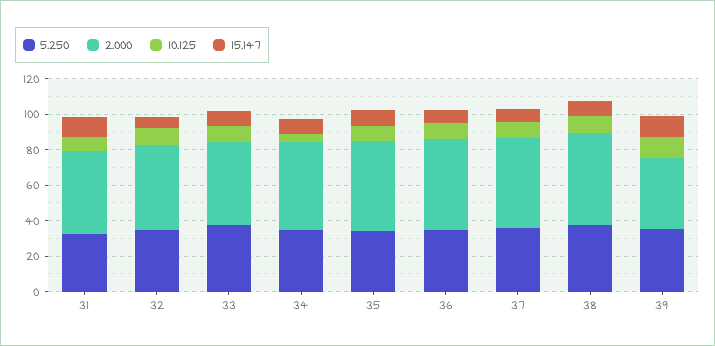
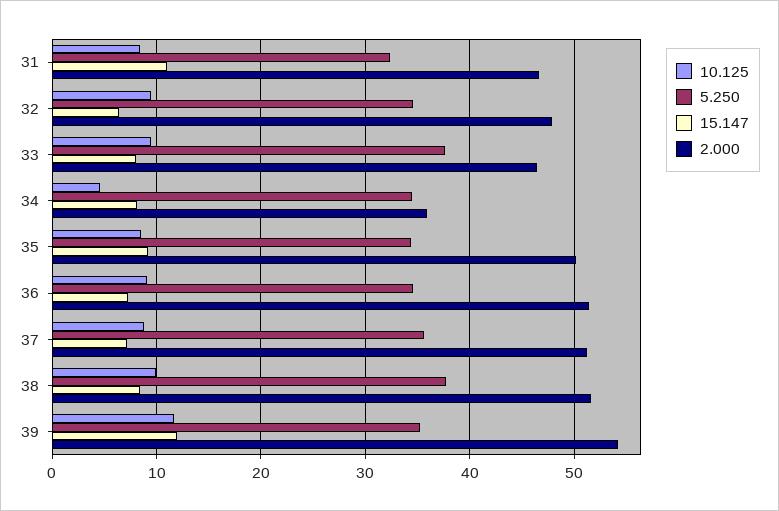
  {
    "5.250": {
      "31": 32,
      "32": 35,
      "33": 38,
      "34": 35,
      "35": 34,
      "36": 35,
      "37": 36,
      "38": 38,
      "39": 35
    },
    "2.000": {
      "31": 47,
      "32": 48,
      "33": 47,
-     "34": 50,
+     "34": 36,
      "35": 50,
      "36": 51,
      "37": 51,
      "38": 52,
-     "39": 40
+     "39": 54
    },
    "10.125": {
      "31": 8,
      "32": 10,
      "33": 10,
      "34": 5,
      "35": 9,
      "36": 9,
      "37": 9,
      "38": 10,
      "39": 12
    },
    "15.147": {
      "31": 11,
      "32": 6,
      "33": 8,
      "34": 8,
      "35": 9,
      "36": 7,
      "37": 7,
      "38": 8,
      "39": 12
    }
  }

